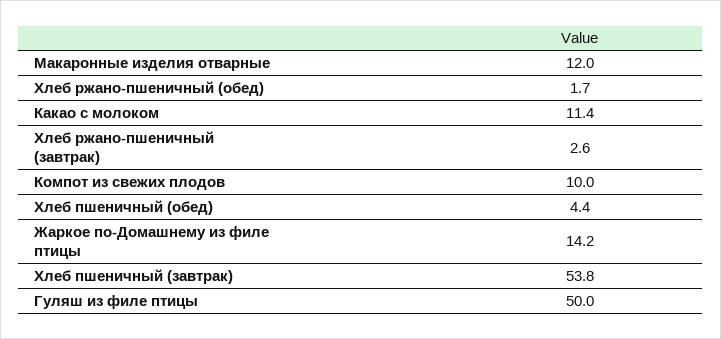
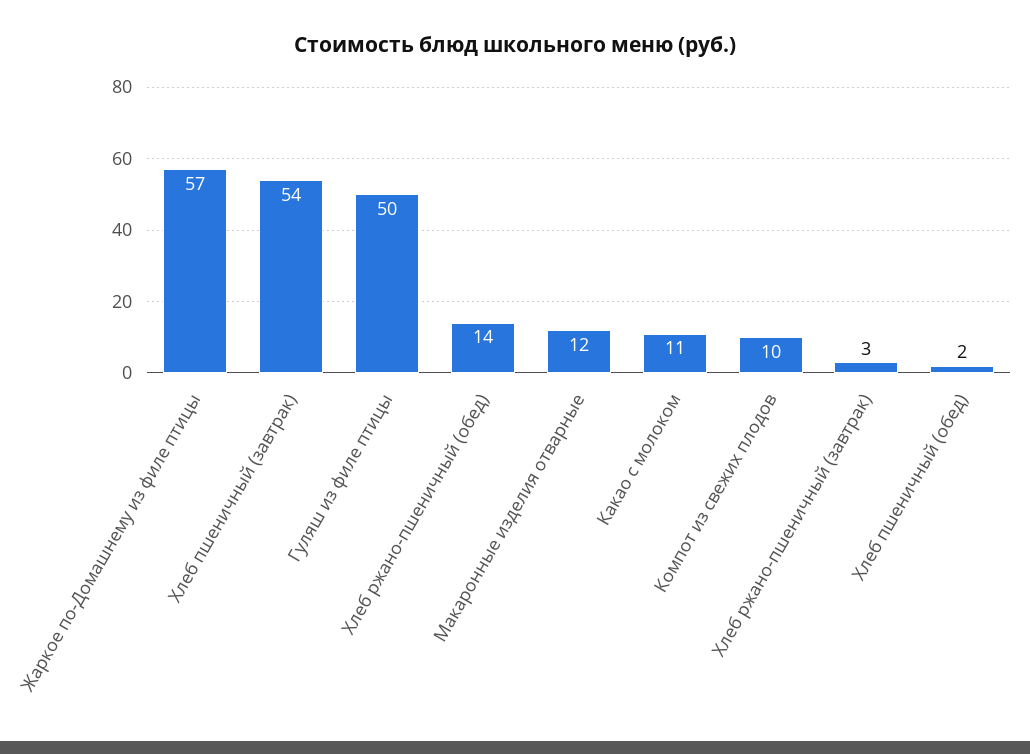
  {
    "Макаронные изделия отварные": 12,
-   "Хлеб ржано-пшеничный (обед)": 1.7,
+   "Хлеб ржано-пшеничный (обед)": 14,
    "Какао с молоком": 11.4,
    "Хлеб ржано-пшеничный (завтрак)": 2.6,
    "Компот из свежих плодов": 10,
-   "Хлеб пшеничный (обед)": 4.4,
+   "Хлеб пшеничный (обед)": 2,
-   "Жаркое по-Домашнему из филе птицы": 14.2,
+   "Жаркое по-Домашнему из филе птицы": 57,
    "Хлеб пшеничный (завтрак)": 53.8,
    "Гуляш из филе птицы": 50
  }

